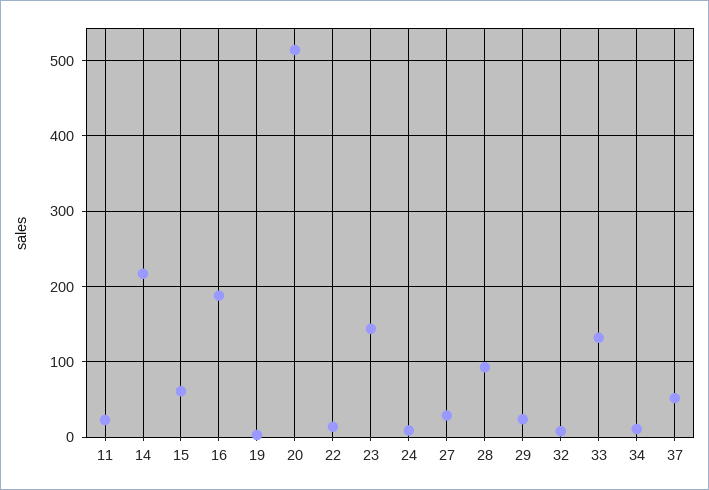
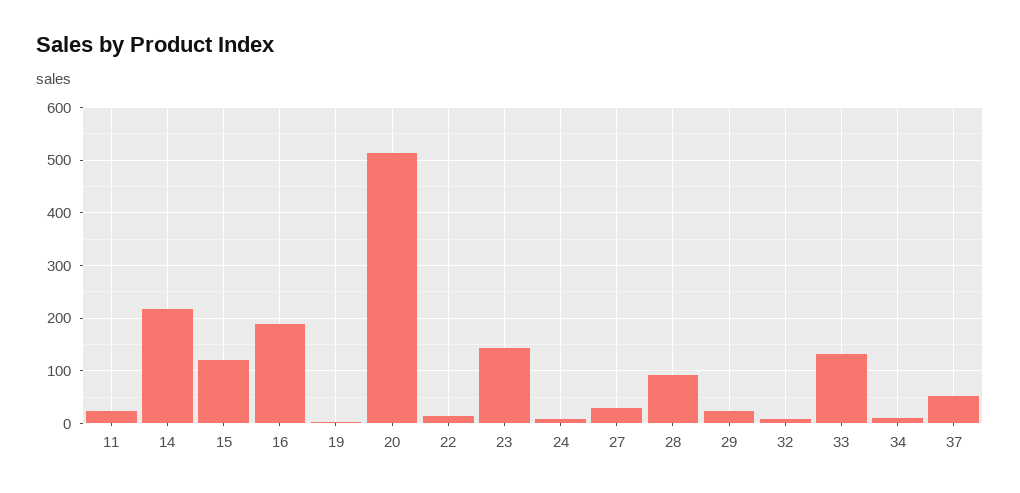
  {
    "11": 20,
    "14": 220,
-   "15": 60,
+   "15": 120,
    "16": 190,
    "19": 0,
    "20": 510,
    "22": 10,
    "23": 140,
    "24": 10,
    "27": 30,
    "28": 90,
    "29": 20,
    "32": 10,
    "33": 130,
    "34": 10,
    "37": 50
  }

